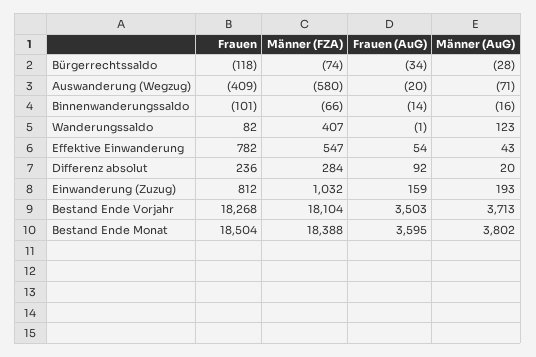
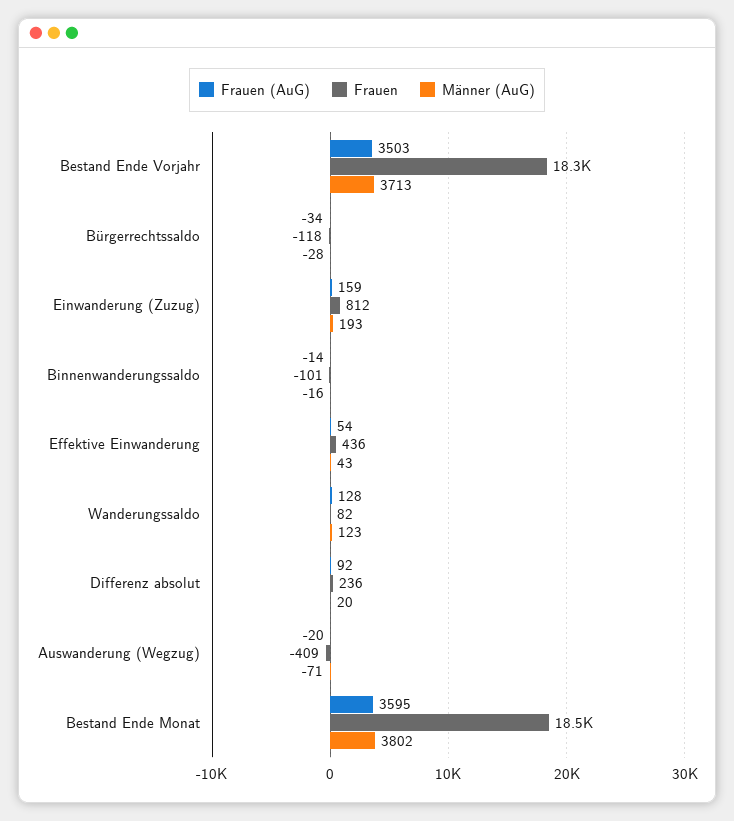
  {
    "Frauen": {
      "Bürgerrechtssaldo": -118,
      "Auswanderung (Wegzug)": -409,
      "Binnenwanderungssaldo": -101,
      "Wanderungssaldo": 82,
-     "Effektive Einwanderung": 782,
+     "Effektive Einwanderung": 436,
      "Differenz absolut": 236,
      "Einwanderung (Zuzug)": 812,
      "Bestand Ende Vorjahr": 18268,
      "Bestand Ende Monat": 18504
    },
-   "Männer (FZA)": {
-     "Bürgerrechtssaldo": -74,
-     "Auswanderung (Wegzug)": -580,
-     "Binnenwanderungssaldo": -66,
-     "Wanderungssaldo": 407,
-     "Effektive Einwanderung": 547,
-     "Differenz absolut": 284,
-     "Einwanderung (Zuzug)": 1032,
-     "Bestand Ende Vorjahr": 18104,
-     "Bestand Ende Monat": 18388
-   },
    "Frauen (AuG)": {
      "Bürgerrechtssaldo": -34,
      "Auswanderung (Wegzug)": -20,
      "Binnenwanderungssaldo": -14,
-     "Wanderungssaldo": -1,
+     "Wanderungssaldo": 128,
      "Effektive Einwanderung": 54,
      "Differenz absolut": 92,
      "Einwanderung (Zuzug)": 159,
      "Bestand Ende Vorjahr": 3503,
      "Bestand Ende Monat": 3595
    },
    "Männer (AuG)": {
      "Bürgerrechtssaldo": -28,
      "Auswanderung (Wegzug)": -71,
      "Binnenwanderungssaldo": -16,
      "Wanderungssaldo": 123,
      "Effektive Einwanderung": 43,
      "Differenz absolut": 20,
      "Einwanderung (Zuzug)": 193,
      "Bestand Ende Vorjahr": 3713,
      "Bestand Ende Monat": 3802
    }
  }

